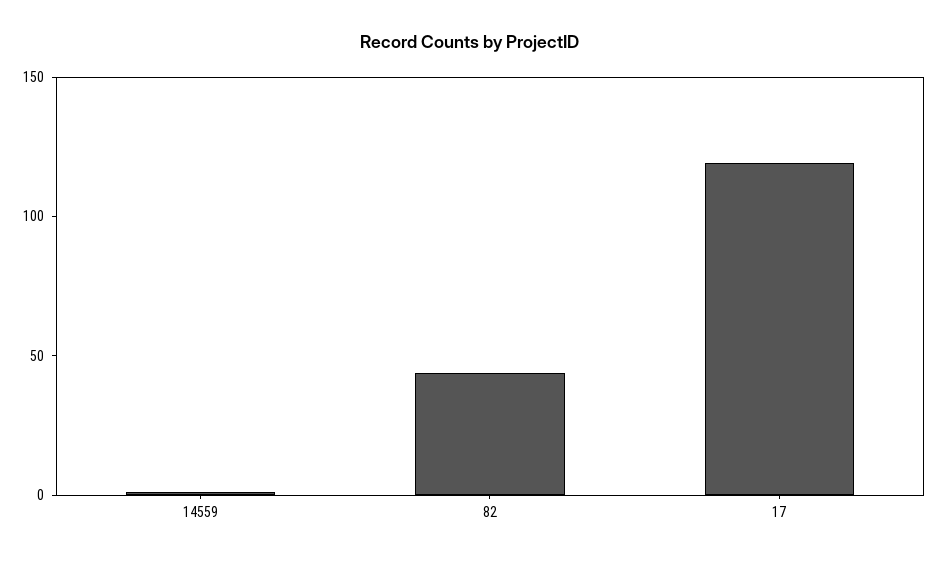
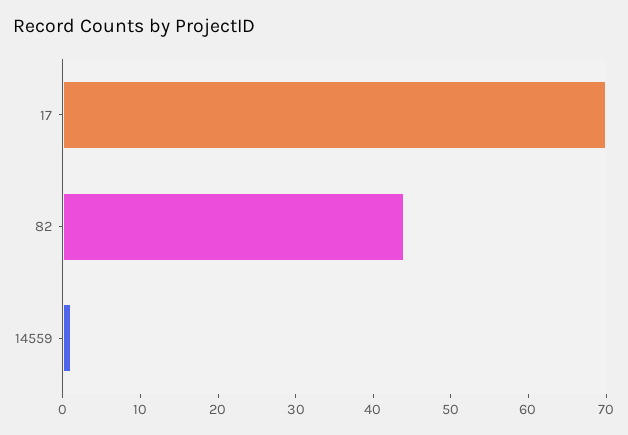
  {
    "14559": 0,
    "82": 45,
-   "17": 120
+   "17": 70
  }

